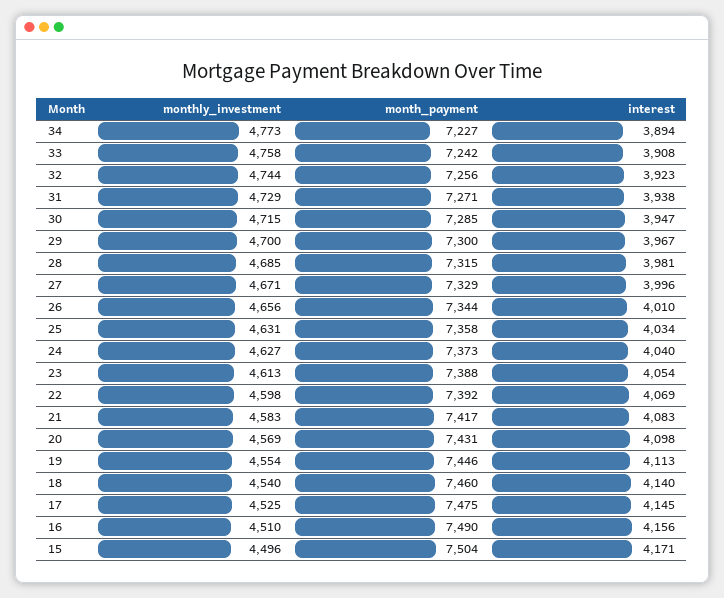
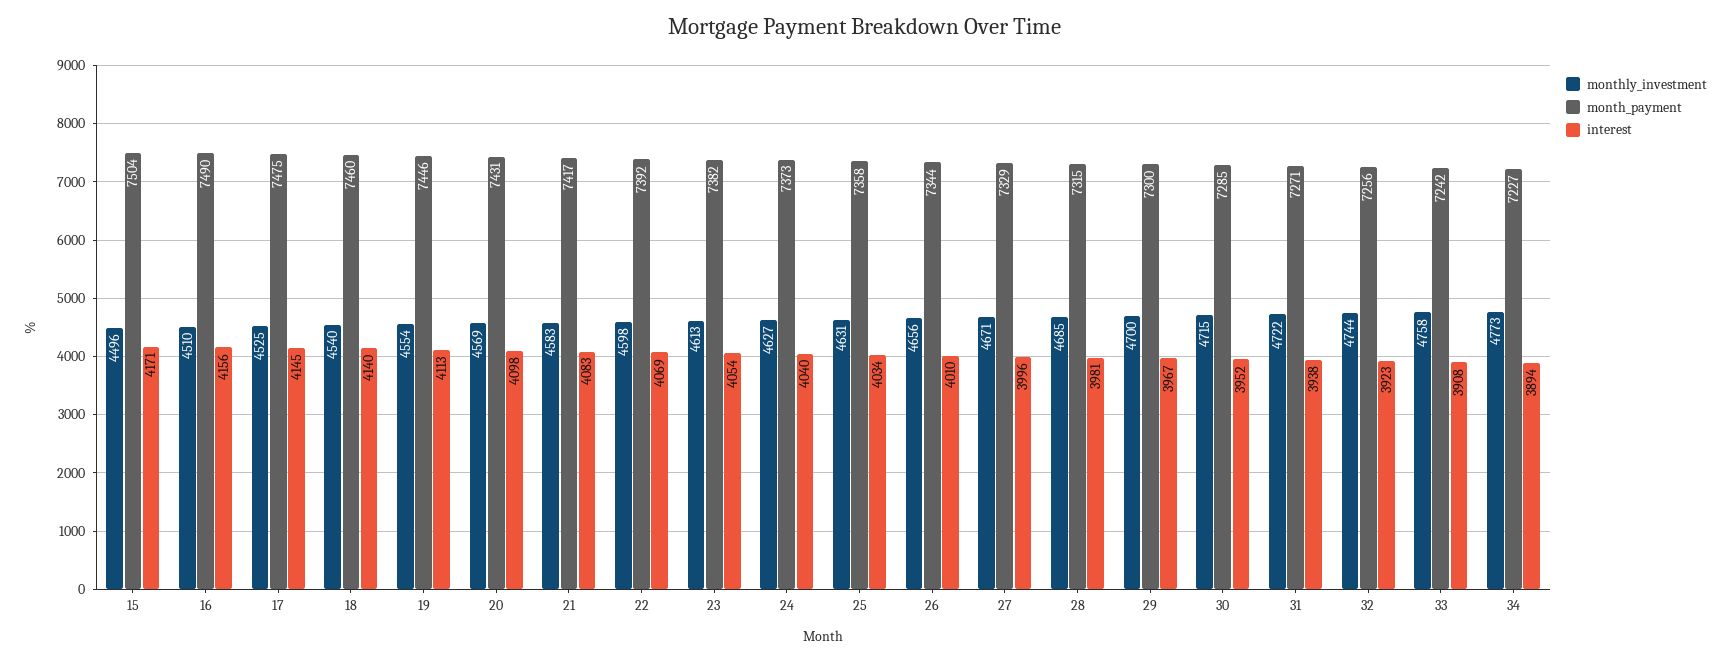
  {
    "monthly_investment": {
      "34": 4773,
      "33": 4758,
      "32": 4744,
-     "31": 4729,
+     "31": 4722,
      "30": 4715,
      "29": 4700,
      "28": 4685,
      "27": 4671,
      "26": 4656,
      "25": 4631,
      "24": 4627,
      "23": 4613,
      "22": 4598,
      "21": 4583,
      "20": 4569,
      "19": 4554,
      "18": 4540,
      "17": 4525,
      "16": 4510,
      "15": 4496
    },
    "month_payment": {
      "34": 7227,
      "33": 7242,
      "32": 7256,
      "31": 7271,
      "30": 7285,
      "29": 7300,
      "28": 7315,
      "27": 7329,
      "26": 7344,
      "25": 7358,
      "24": 7373,
-     "23": 7388,
+     "23": 7382,
      "22": 7392,
      "21": 7417,
      "20": 7431,
      "19": 7446,
      "18": 7460,
      "17": 7475,
      "16": 7490,
      "15": 7504
    },
    "interest": {
      "34": 3894,
      "33": 3908,
      "32": 3923,
      "31": 3938,
-     "30": 3947,
+     "30": 3952,
      "29": 3967,
      "28": 3981,
      "27": 3996,
      "26": 4010,
      "25": 4034,
      "24": 4040,
      "23": 4054,
      "22": 4069,
      "21": 4083,
      "20": 4098,
      "19": 4113,
      "18": 4140,
      "17": 4145,
      "16": 4156,
      "15": 4171
    }
  }

